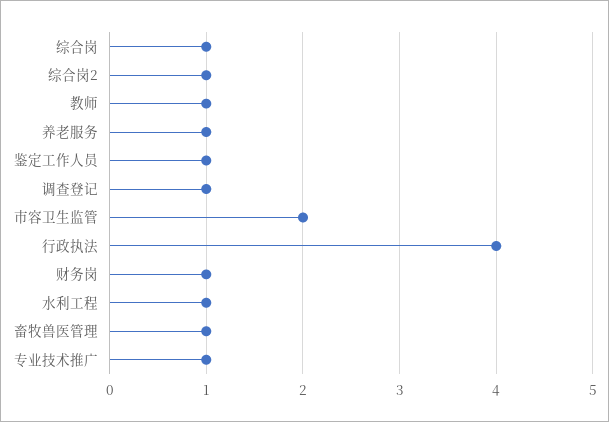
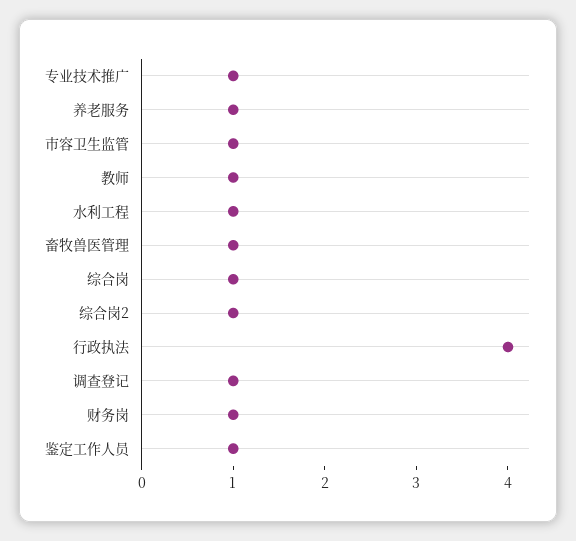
  {
    "综合岗": 1,
    "综合岗2": 1,
    "教师": 1,
    "养老服务": 1,
    "鉴定工作人员": 1,
    "调查登记": 1,
-   "市容卫生监管": 2,
+   "市容卫生监管": 1,
    "行政执法": 4,
    "财务岗": 1,
    "水利工程": 1,
    "畜牧兽医管理": 1,
    "专业技术推广": 1
  }

